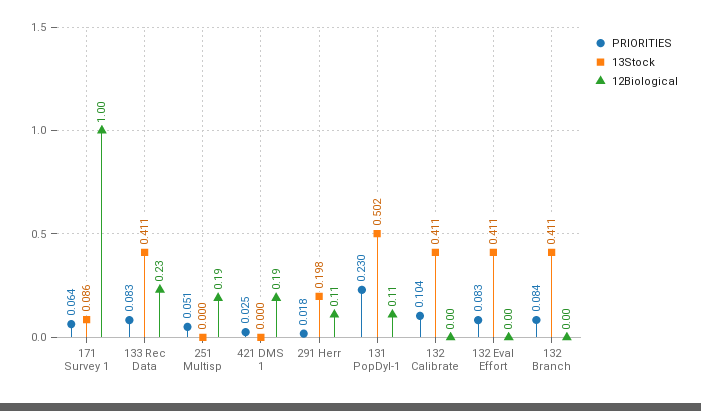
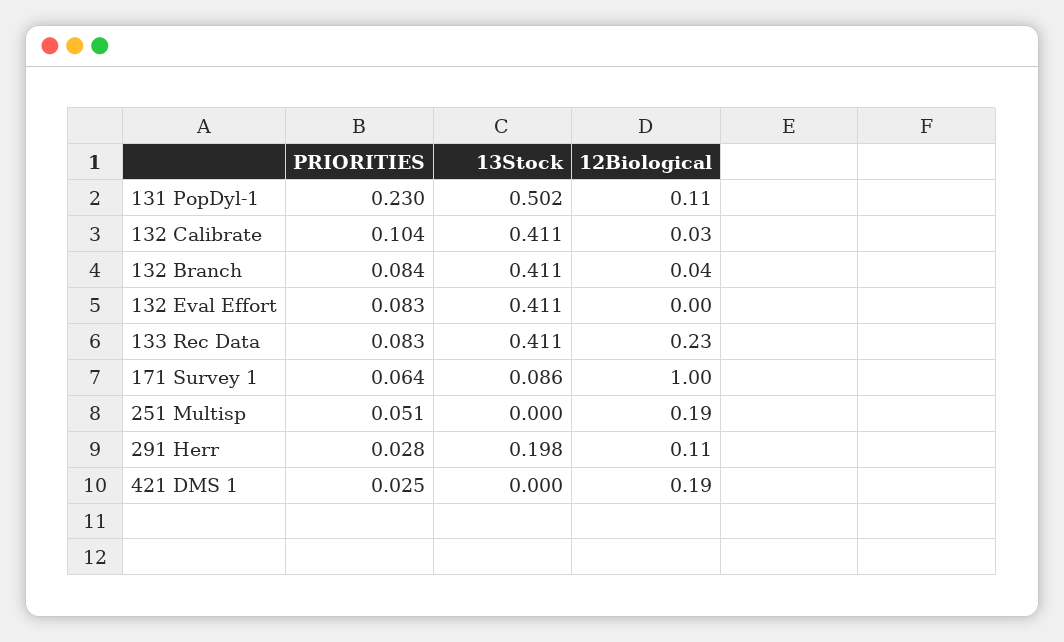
  {
    "PRIORITIES": {
      "171 Survey 1": 0.064,
      "133 Rec Data": 0.083,
      "251 Multisp": 0.051,
      "421 DMS 1": 0.025,
-     "291 Herr": 0.018,
+     "291 Herr": 0.028,
      "131 PopDyl-1": 0.23,
      "132 Calibrate": 0.104,
      "132 Eval Effort": 0.083,
      "132 Branch": 0.084
    },
    "13Stock": {
      "171 Survey 1": 0.086,
      "133 Rec Data": 0.411,
      "251 Multisp": 0,
      "421 DMS 1": 0,
      "291 Herr": 0.198,
      "131 PopDyl-1": 0.502,
      "132 Calibrate": 0.411,
      "132 Eval Effort": 0.411,
      "132 Branch": 0.411
    },
    "12Biological": {
      "171 Survey 1": 1,
      "133 Rec Data": 0.23,
      "251 Multisp": 0.19,
      "421 DMS 1": 0.19,
      "291 Herr": 0.11,
      "131 PopDyl-1": 0.11,
-     "132 Calibrate": 0,
+     "132 Calibrate": 0.03,
      "132 Eval Effort": 0,
-     "132 Branch": 0
+     "132 Branch": 0.04
    }
  }

